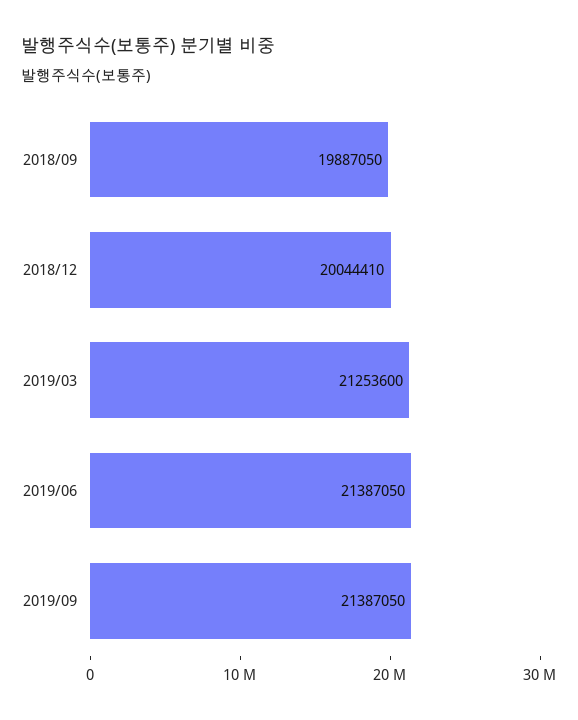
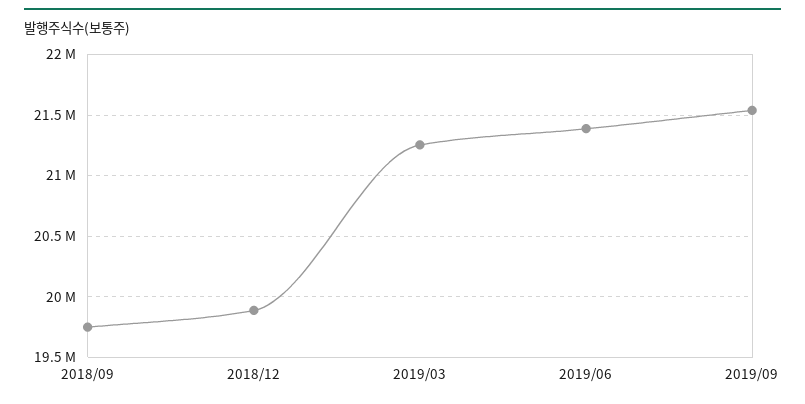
  {
-   "2018/09": 19887050,
+   "2018/09": 19750000,
-   "2018/12": 20044410,
+   "2018/12": 19900000,
    "2019/03": 21253600,
    "2019/06": 21387050,
-   "2019/09": 21387050
+   "2019/09": 21550000
  }

